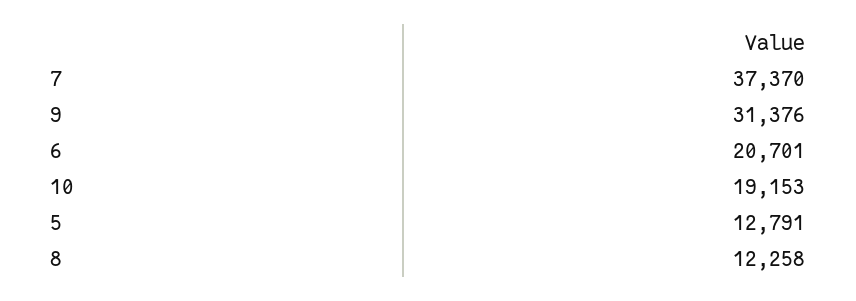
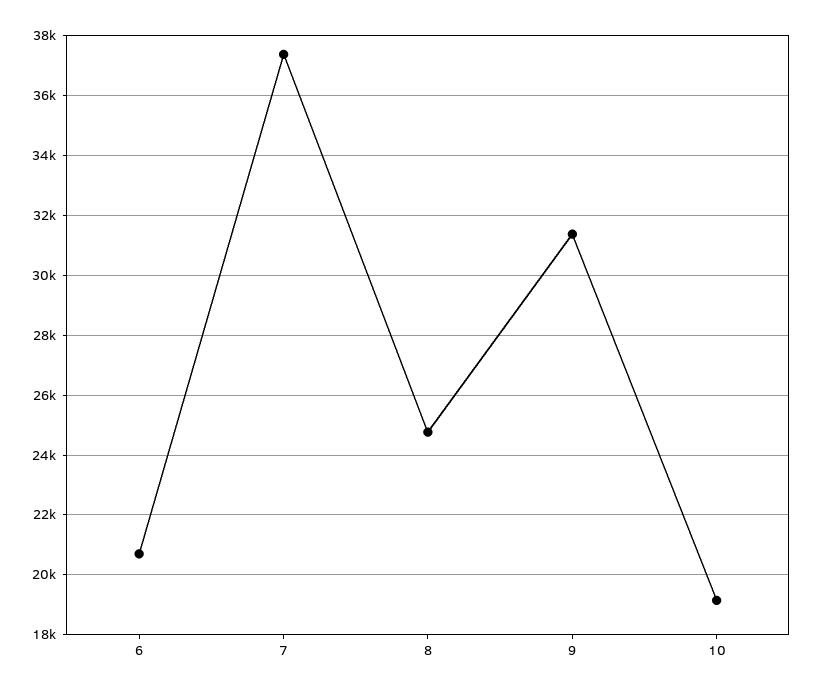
  {
    "7": 37370,
    "9": 31376,
    "6": 20701,
    "10": 19153,
-   "5": 12791,
-   "8": 12258
+   "8": 24750
  }

